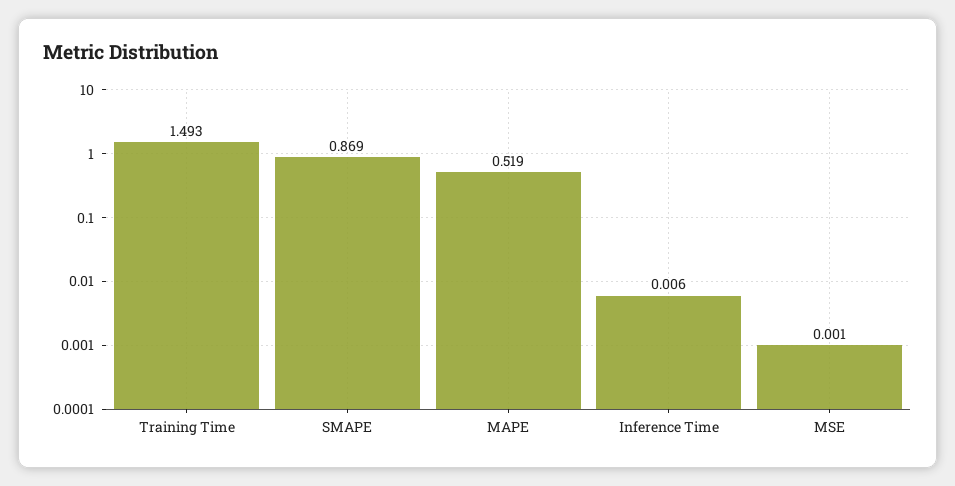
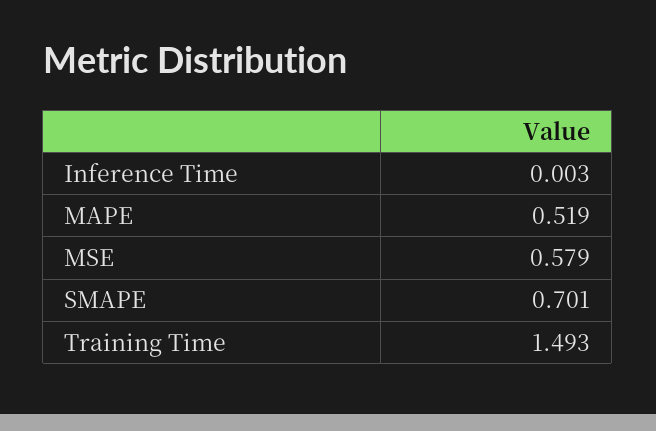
  {
    "Training Time": 1.493,
-   "SMAPE": 0.869,
+   "SMAPE": 0.701,
    "MAPE": 0.519,
-   "Inference Time": 0.006,
+   "Inference Time": 0.003,
-   "MSE": 0.001
+   "MSE": 0.579
  }

